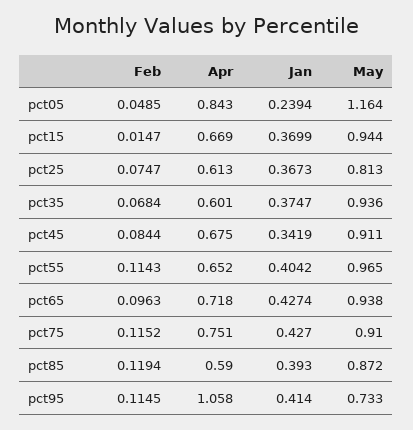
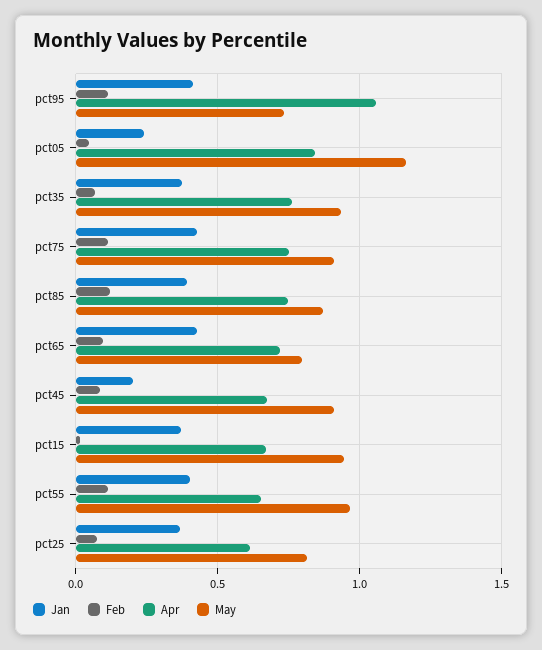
  {
    "Feb": {
      "pct05": 0.0485,
      "pct15": 0.0147,
      "pct25": 0.0747,
      "pct35": 0.0684,
      "pct45": 0.0844,
      "pct55": 0.1143,
      "pct65": 0.0963,
      "pct75": 0.1152,
      "pct85": 0.1194,
      "pct95": 0.1145
    },
    "Apr": {
      "pct05": 0.843,
      "pct15": 0.669,
      "pct25": 0.613,
-     "pct35": 0.601,
+     "pct35": 0.75,
      "pct45": 0.675,
      "pct55": 0.652,
      "pct65": 0.718,
      "pct75": 0.751,
-     "pct85": 0.59,
+     "pct85": 0.75,
      "pct95": 1.058
    },
    "Jan": {
      "pct05": 0.2394,
      "pct15": 0.3699,
      "pct25": 0.3673,
      "pct35": 0.3747,
-     "pct45": 0.3419,
+     "pct45": 0.2,
      "pct55": 0.4042,
      "pct65": 0.4274,
      "pct75": 0.427,
      "pct85": 0.393,
      "pct95": 0.414
    },
    "May": {
      "pct05": 1.164,
      "pct15": 0.944,
      "pct25": 0.813,
      "pct35": 0.936,
      "pct45": 0.911,
      "pct55": 0.965,
-     "pct65": 0.938,
+     "pct65": 0.8,
      "pct75": 0.91,
      "pct85": 0.872,
      "pct95": 0.733
    }
  }

